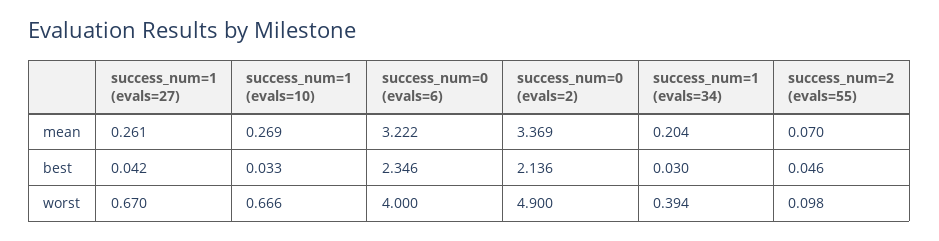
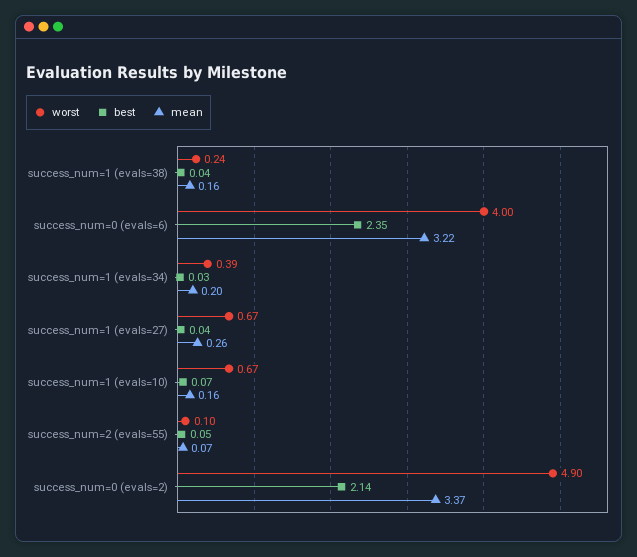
  {
    "mean": {
      "success_num=1 (evals=27)": 0.261,
-     "success_num=1 (evals=10)": 0.269,
+     "success_num=1 (evals=10)": 0.16,
      "success_num=0 (evals=6)": 3.222,
      "success_num=0 (evals=2)": 3.369,
      "success_num=1 (evals=34)": 0.204,
-     "success_num=2 (evals=55)": 0.07
+     "success_num=2 (evals=55)": 0.07,
+     "success_num=1 (evals=38)": 0.16
    },
    "best": {
      "success_num=1 (evals=27)": 0.042,
-     "success_num=1 (evals=10)": 0.033,
+     "success_num=1 (evals=10)": 0.07,
      "success_num=0 (evals=6)": 2.346,
      "success_num=0 (evals=2)": 2.136,
      "success_num=1 (evals=34)": 0.03,
-     "success_num=2 (evals=55)": 0.046
+     "success_num=2 (evals=55)": 0.046,
+     "success_num=1 (evals=38)": 0.04
    },
    "worst": {
      "success_num=1 (evals=27)": 0.67,
      "success_num=1 (evals=10)": 0.666,
      "success_num=0 (evals=6)": 4,
      "success_num=0 (evals=2)": 4.9,
      "success_num=1 (evals=34)": 0.394,
-     "success_num=2 (evals=55)": 0.098
+     "success_num=2 (evals=55)": 0.098,
+     "success_num=1 (evals=38)": 0.24
    }
  }

